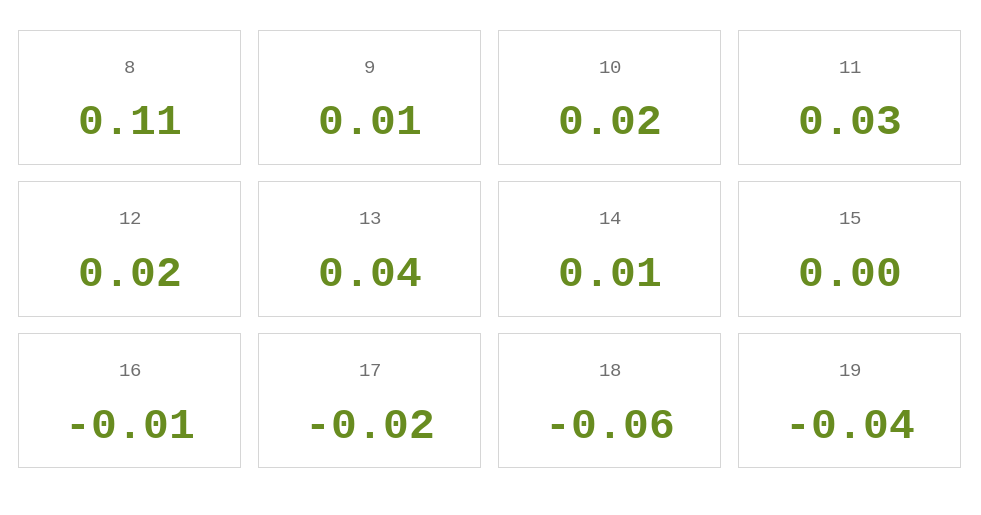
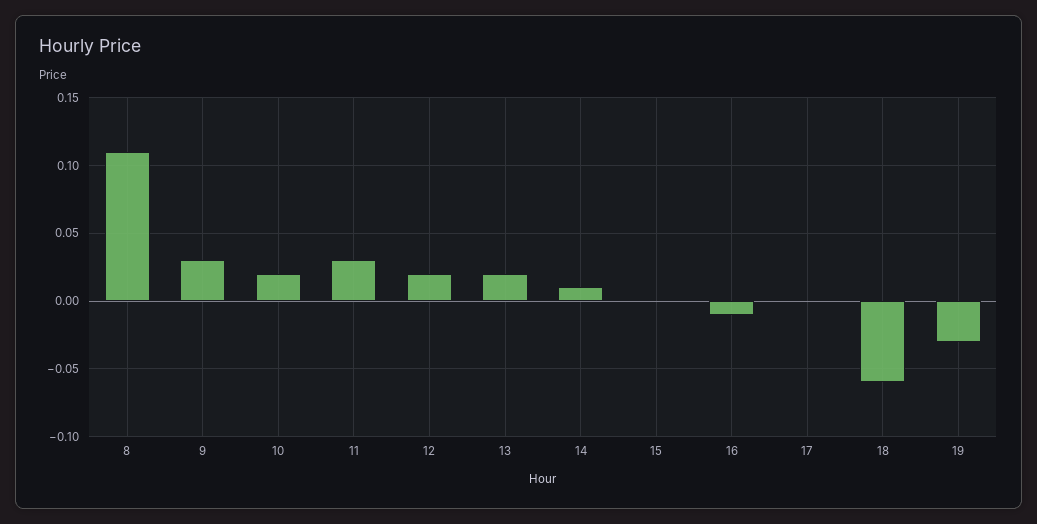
  {
    "8": 0.11,
-   "9": 0.01,
+   "9": 0.03,
    "10": 0.02,
    "11": 0.03,
    "12": 0.02,
-   "13": 0.04,
+   "13": 0.02,
    "14": 0.01,
    "15": 0,
    "16": -0.01,
-   "17": -0.02,
+   "17": 0,
    "18": -0.06,
-   "19": -0.04
+   "19": -0.03
  }

